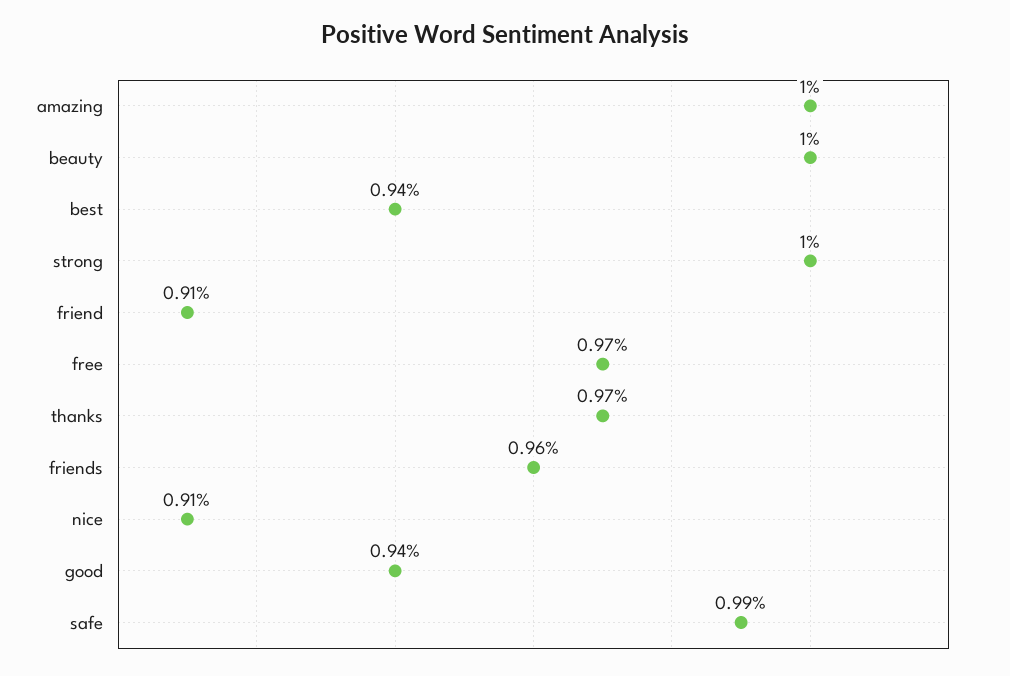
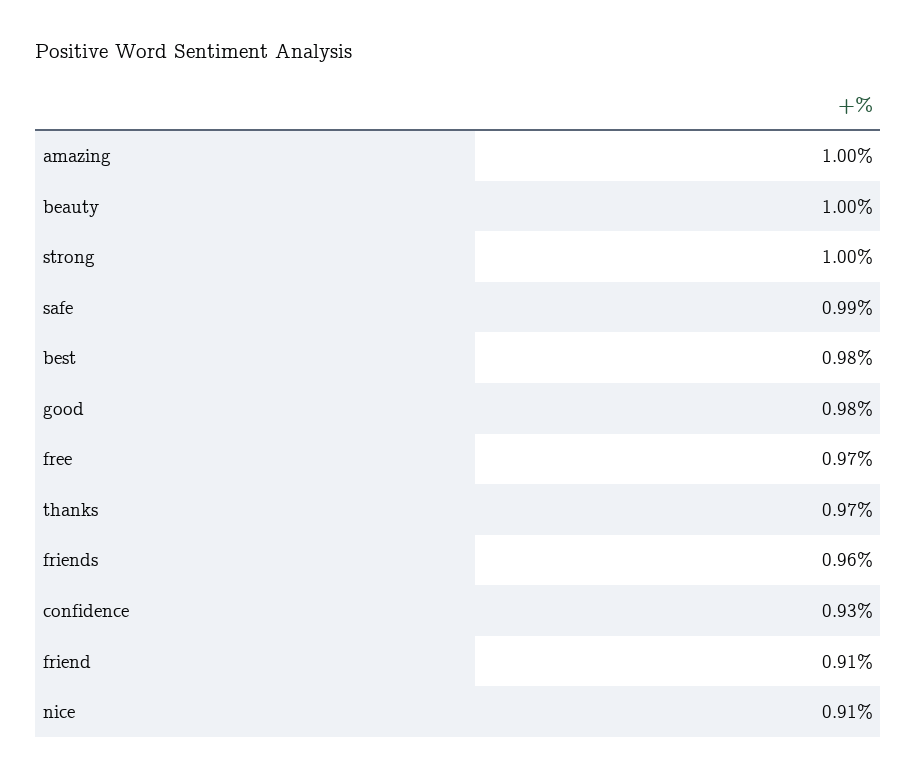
  {
    "amazing": 1,
    "beauty": 1,
-   "best": 0.94,
+   "best": 0.98,
    "strong": 1,
    "friend": 0.91,
    "free": 0.97,
    "thanks": 0.97,
    "friends": 0.96,
    "nice": 0.91,
-   "good": 0.94,
+   "good": 0.98,
-   "safe": 0.99
+   "safe": 0.99,
+   "confidence": 0.93
  }

